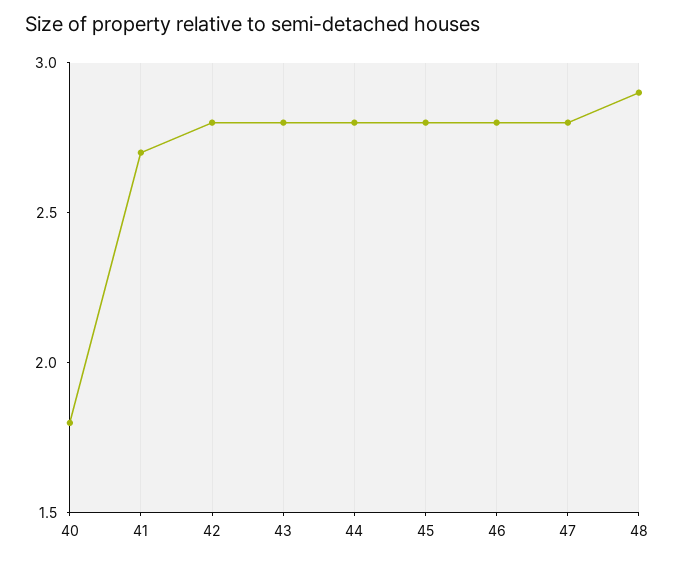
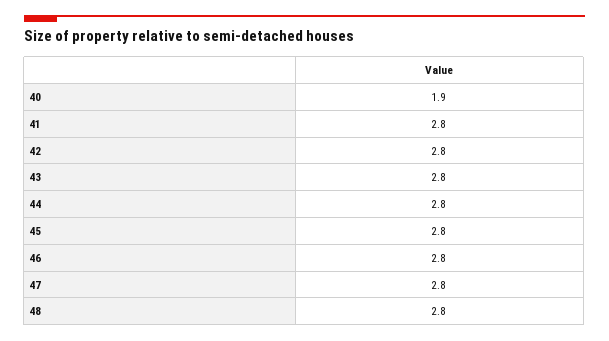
  {
-   "40": 1.8,
+   "40": 1.9,
-   "41": 2.7,
+   "41": 2.8,
    "42": 2.8,
    "43": 2.8,
    "44": 2.8,
    "45": 2.8,
    "46": 2.8,
    "47": 2.8,
-   "48": 2.9
+   "48": 2.8
  }

